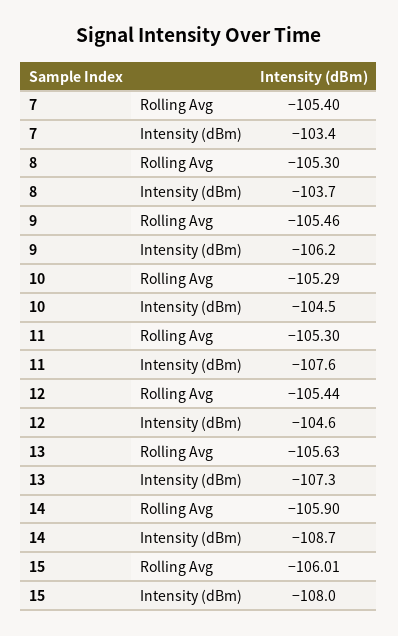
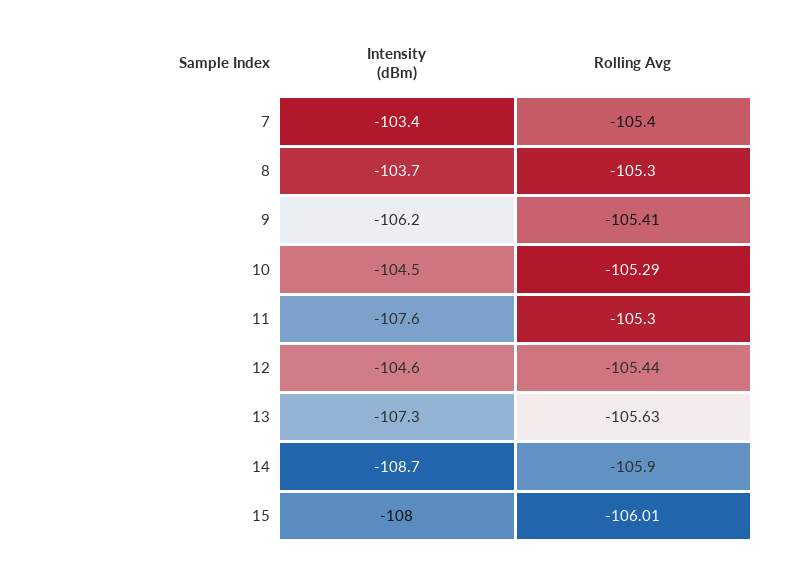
  {
    "7": {
      "Rolling Avg": -105.4,
      "Intensity (dBm)": -103.4
    },
    "8": {
      "Rolling Avg": -105.3,
      "Intensity (dBm)": -103.7
    },
    "9": {
-     "Rolling Avg": -105.46,
+     "Rolling Avg": -105.41,
      "Intensity (dBm)": -106.2
    },
    "10": {
      "Rolling Avg": -105.29,
      "Intensity (dBm)": -104.5
    },
    "11": {
      "Rolling Avg": -105.3,
      "Intensity (dBm)": -107.6
    },
    "12": {
      "Rolling Avg": -105.44,
      "Intensity (dBm)": -104.6
    },
    "13": {
      "Rolling Avg": -105.63,
      "Intensity (dBm)": -107.3
    },
    "14": {
      "Rolling Avg": -105.9,
      "Intensity (dBm)": -108.7
    },
    "15": {
      "Rolling Avg": -106.01,
      "Intensity (dBm)": -108
    }
  }

